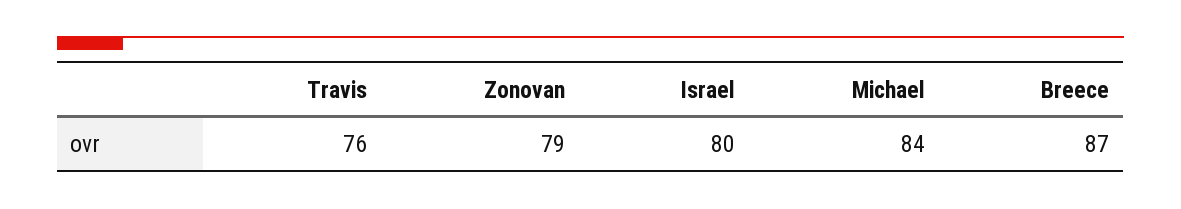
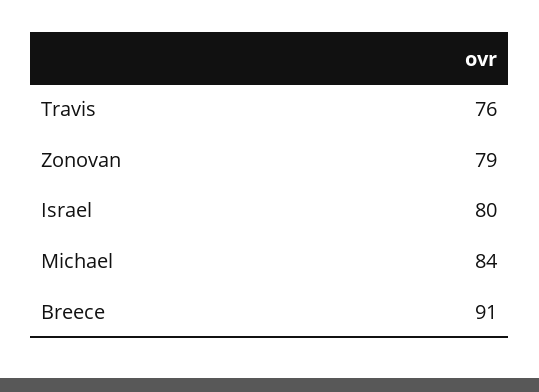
  {
    "Travis": 76,
    "Zonovan": 79,
    "Israel": 80,
    "Michael": 84,
-   "Breece": 87
+   "Breece": 91
  }

